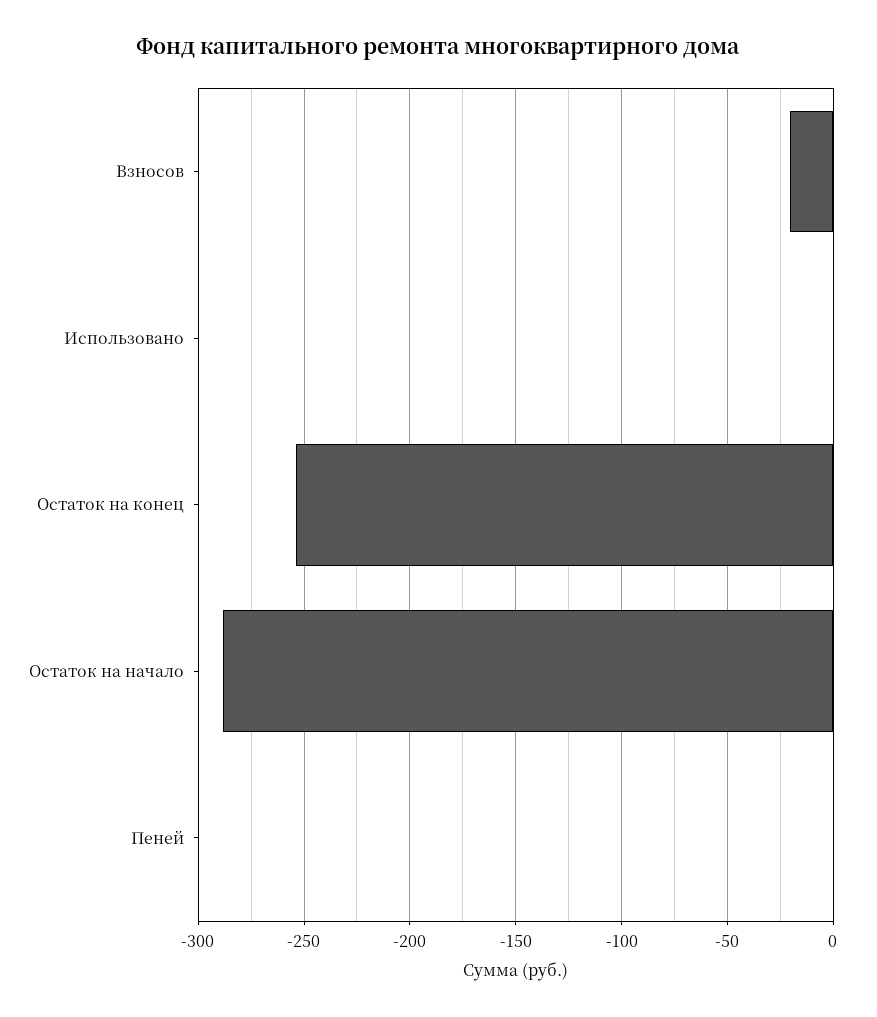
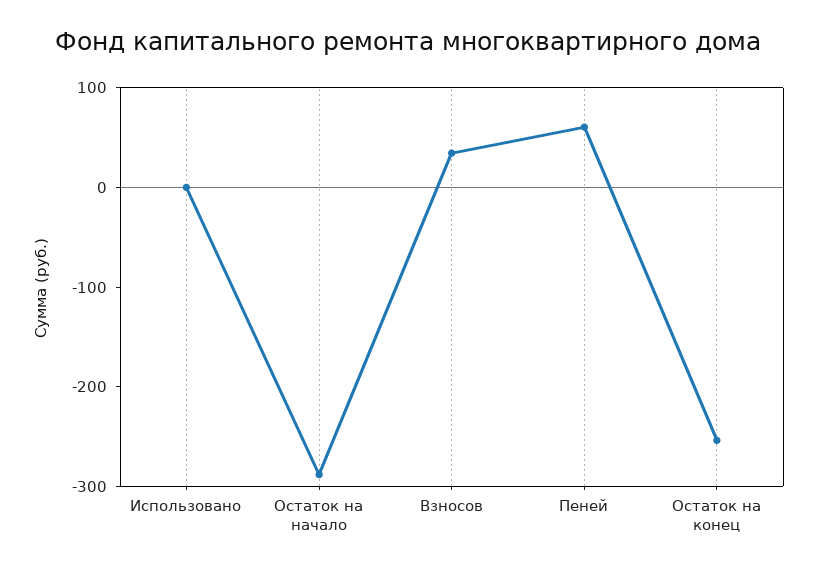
  {
-   "Взносов": -20,
+   "Взносов": 40,
    "Использовано": 0,
    "Остаток на конец": -255,
    "Остаток на начало": -290,
-   "Пеней": 0
+   "Пеней": 60
  }

